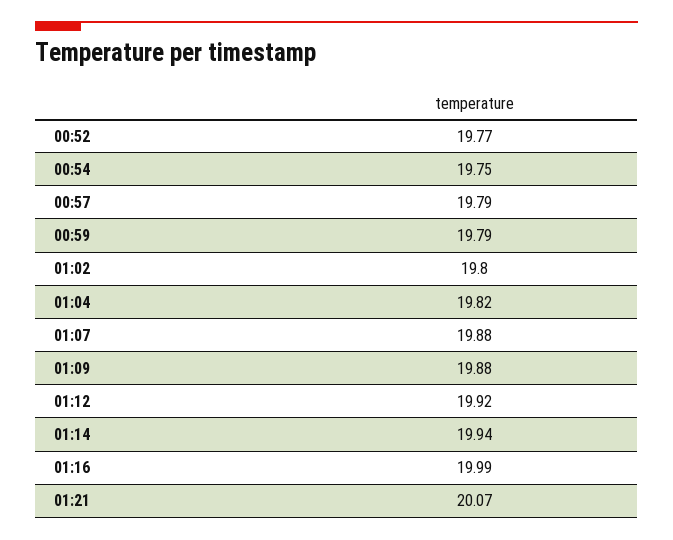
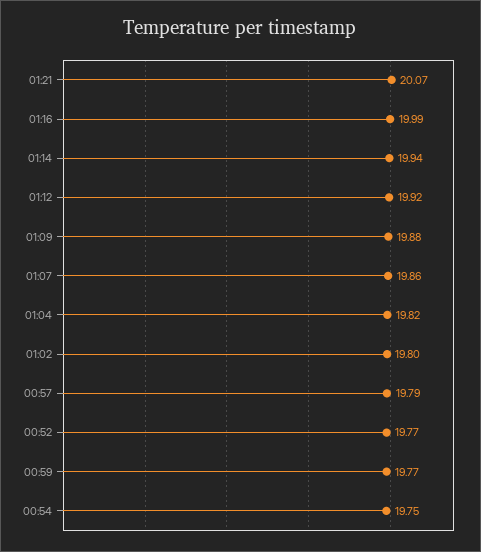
  {
    "00:52": 19.77,
    "00:54": 19.75,
    "00:57": 19.79,
-   "00:59": 19.79,
+   "00:59": 19.77,
    "01:02": 19.8,
    "01:04": 19.82,
-   "01:07": 19.88,
+   "01:07": 19.86,
    "01:09": 19.88,
    "01:12": 19.92,
    "01:14": 19.94,
    "01:16": 19.99,
    "01:21": 20.07
  }

